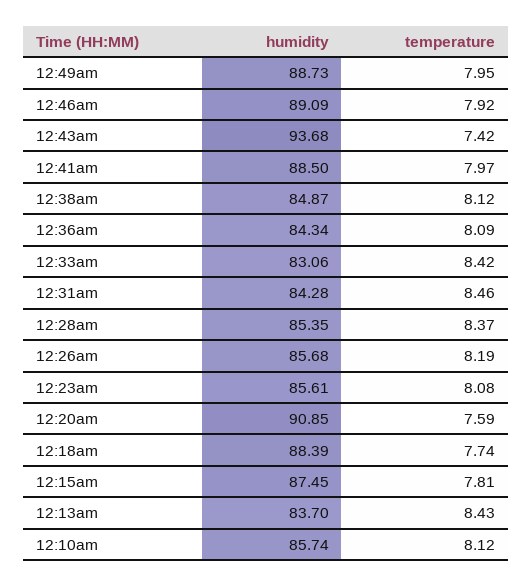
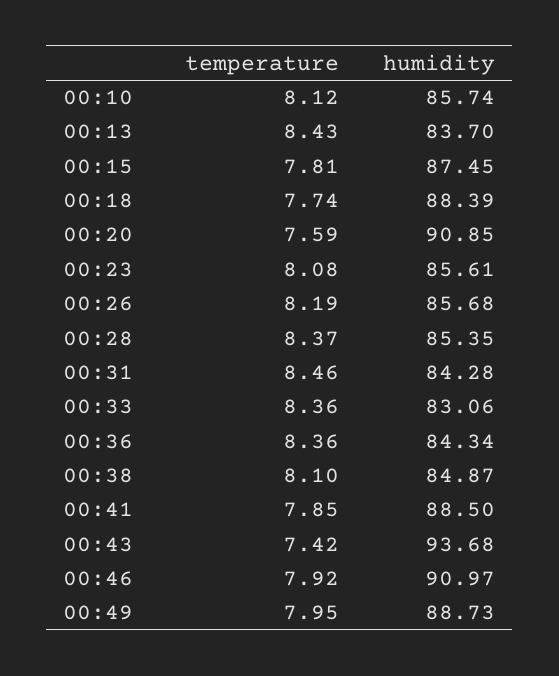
  {
    "humidity": {
      "12:49am": 88.73,
-     "12:46am": 89.09,
+     "12:46am": 90.97,
      "12:43am": 93.68,
      "12:41am": 88.5,
      "12:38am": 84.87,
      "12:36am": 84.34,
      "12:33am": 83.06,
      "12:31am": 84.28,
      "12:28am": 85.35,
      "12:26am": 85.68,
      "12:23am": 85.61,
      "12:20am": 90.85,
      "12:18am": 88.39,
      "12:15am": 87.45,
      "12:13am": 83.7,
      "12:10am": 85.74
    },
    "temperature": {
      "12:49am": 7.95,
      "12:46am": 7.92,
      "12:43am": 7.42,
-     "12:41am": 7.97,
+     "12:41am": 7.85,
-     "12:38am": 8.12,
+     "12:38am": 8.1,
-     "12:36am": 8.09,
+     "12:36am": 8.36,
-     "12:33am": 8.42,
+     "12:33am": 8.36,
      "12:31am": 8.46,
      "12:28am": 8.37,
      "12:26am": 8.19,
      "12:23am": 8.08,
      "12:20am": 7.59,
      "12:18am": 7.74,
      "12:15am": 7.81,
      "12:13am": 8.43,
      "12:10am": 8.12
    }
  }

